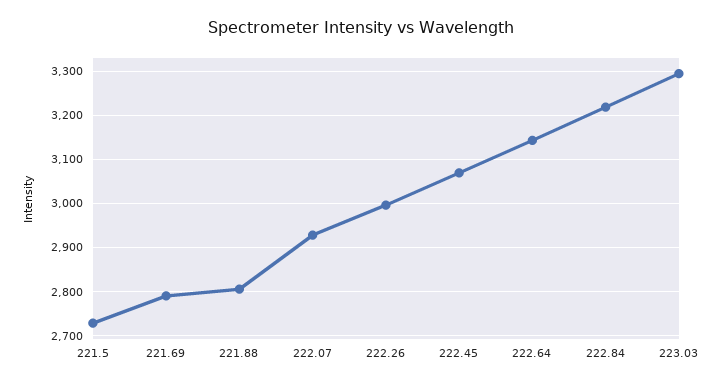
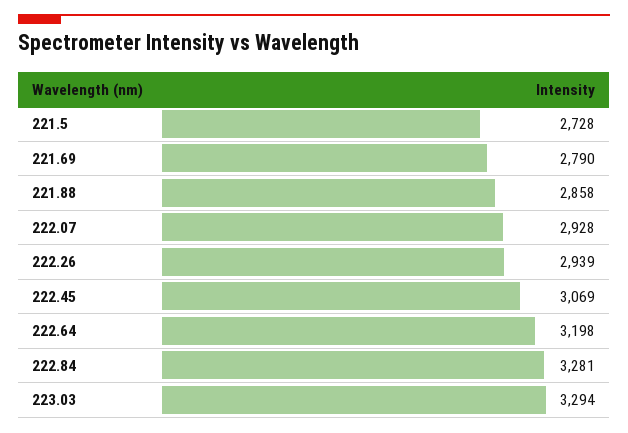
  {
    "221.5": 2728,
    "221.69": 2790,
-   "221.88": 2800,
+   "221.88": 2858,
    "222.07": 2928,
-   "222.26": 3000,
+   "222.26": 2939,
    "222.45": 3069,
-   "222.64": 3140,
+   "222.64": 3198,
-   "222.84": 3220,
+   "222.84": 3281,
    "223.03": 3294
  }

